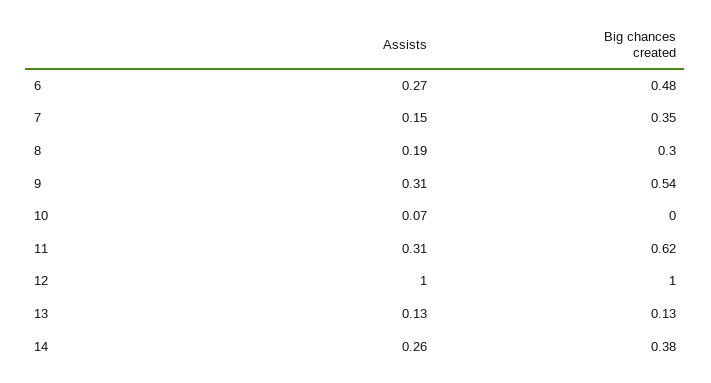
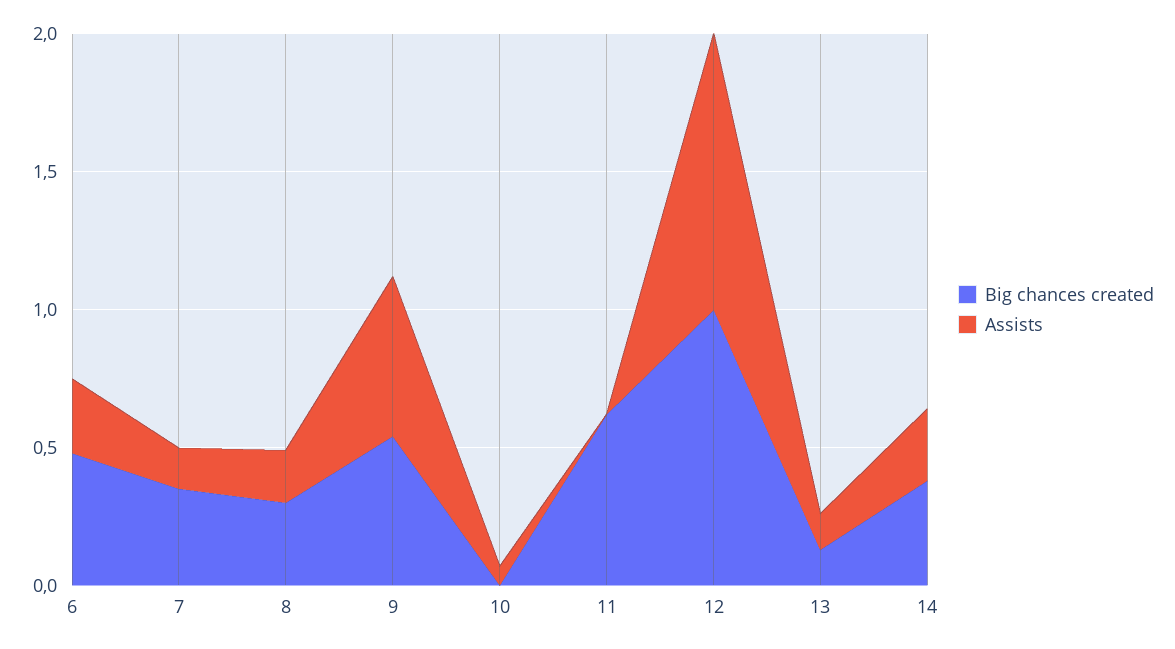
  {
    "Assists": {
      "6": 0.27,
      "7": 0.15,
      "8": 0.19,
-     "9": 0.31,
+     "9": 0.6,
      "10": 0.07,
-     "11": 0.31,
+     "11": 0,
      "12": 1,
      "13": 0.13,
      "14": 0.26
    },
    "Big chances created": {
      "6": 0.48,
      "7": 0.35,
      "8": 0.3,
      "9": 0.54,
      "10": 0,
      "11": 0.62,
      "12": 1,
      "13": 0.13,
      "14": 0.38
    }
  }

